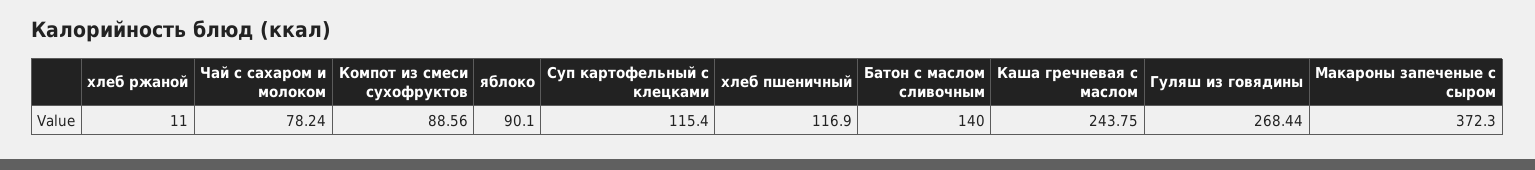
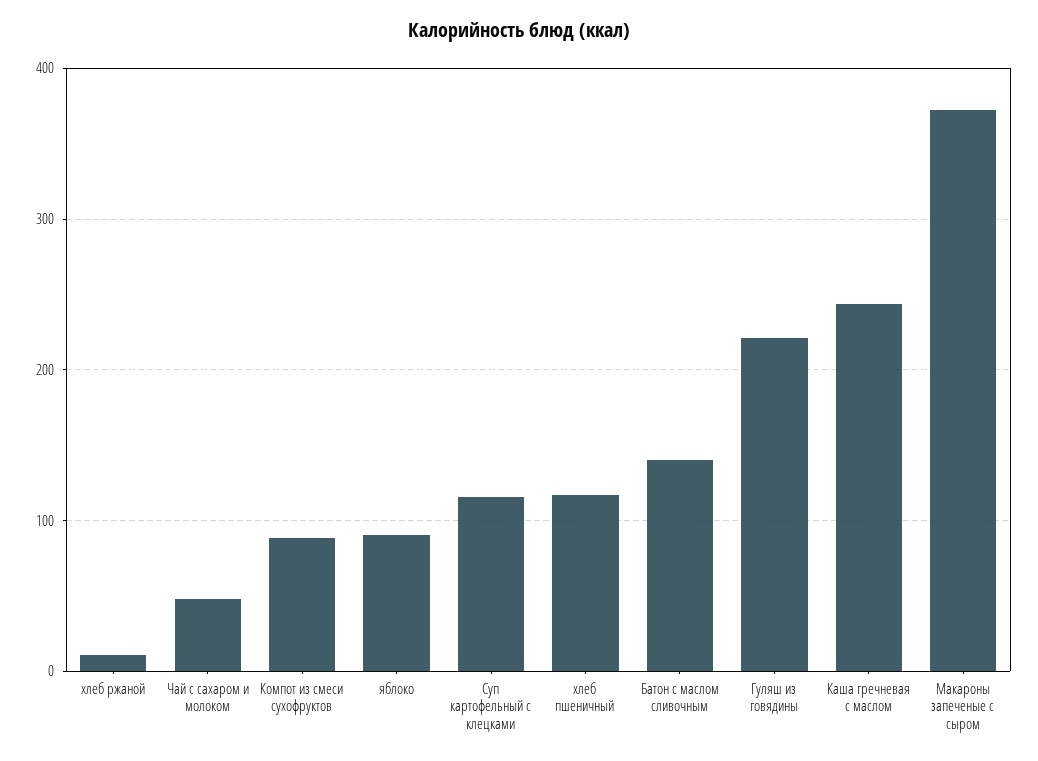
  {
    "хлеб ржаной": 11,
-   "Чай с сахаром и молоком": 78.24,
+   "Чай с сахаром и молоком": 50,
    "Компот из смеси сухофруктов": 88.56,
    "яблоко": 90.1,
    "Суп картофельный с клецками": 115.4,
    "хлеб пшеничный": 116.9,
    "Батон с маслом сливочным": 140,
    "Каша гречневая с маслом": 243.75,
-   "Гуляш из говядины": 268.44,
+   "Гуляш из говядины": 220,
    "Макароны запеченые с сыром": 372.3
  }

